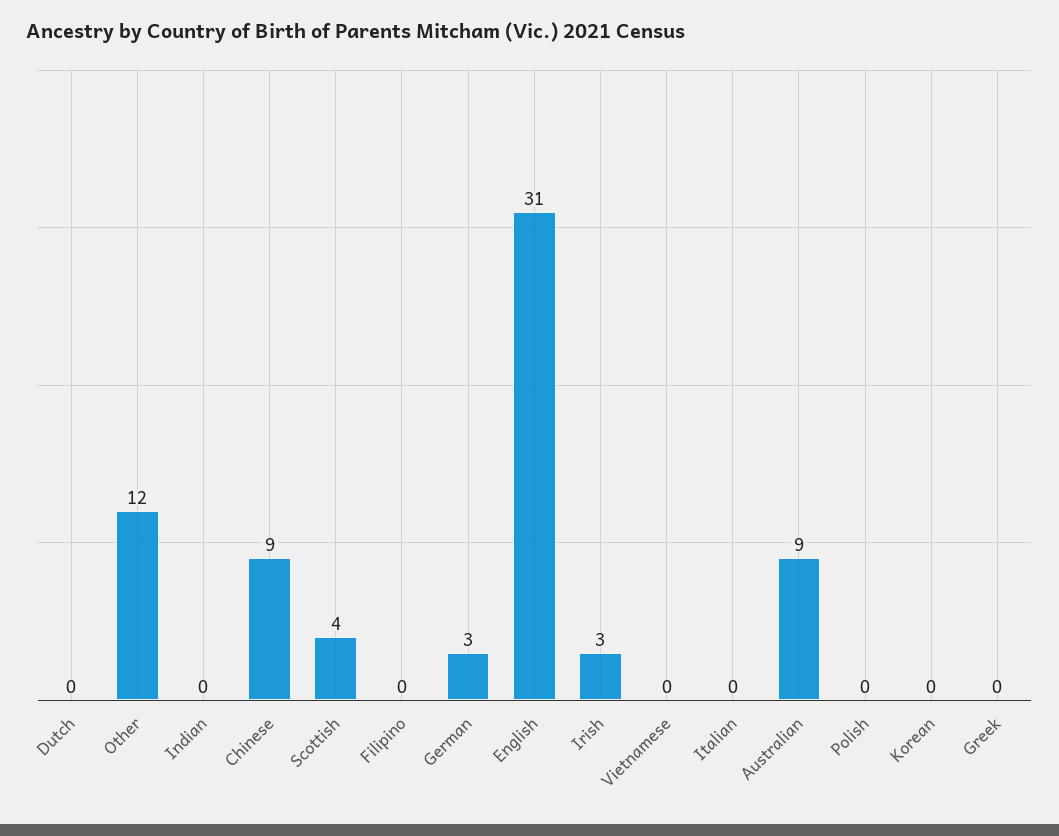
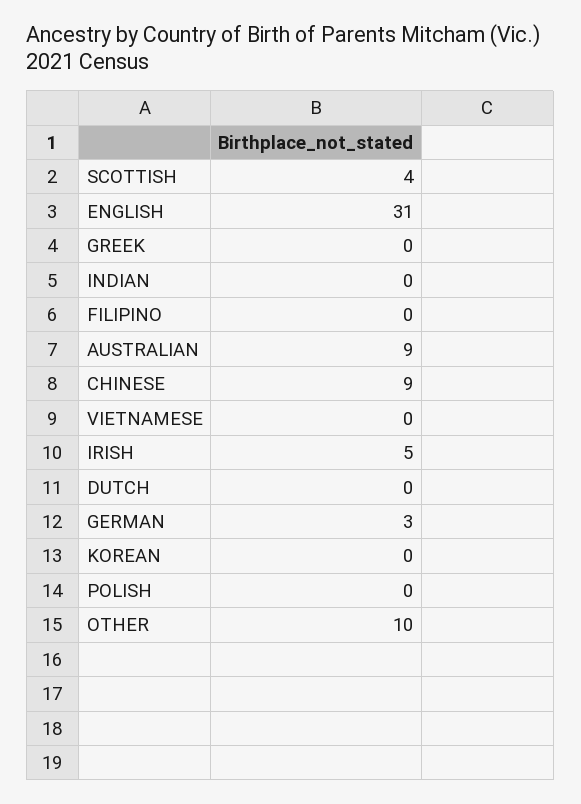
  {
    "Dutch": 0,
-   "Other": 12,
+   "Other": 10,
    "Indian": 0,
    "Chinese": 9,
    "Scottish": 4,
    "Filipino": 0,
    "German": 3,
    "English": 31,
-   "Irish": 3,
+   "Irish": 5,
    "Vietnamese": 0,
-   "Italian": 0,
    "Australian": 9,
    "Polish": 0,
    "Korean": 0,
    "Greek": 0
  }

